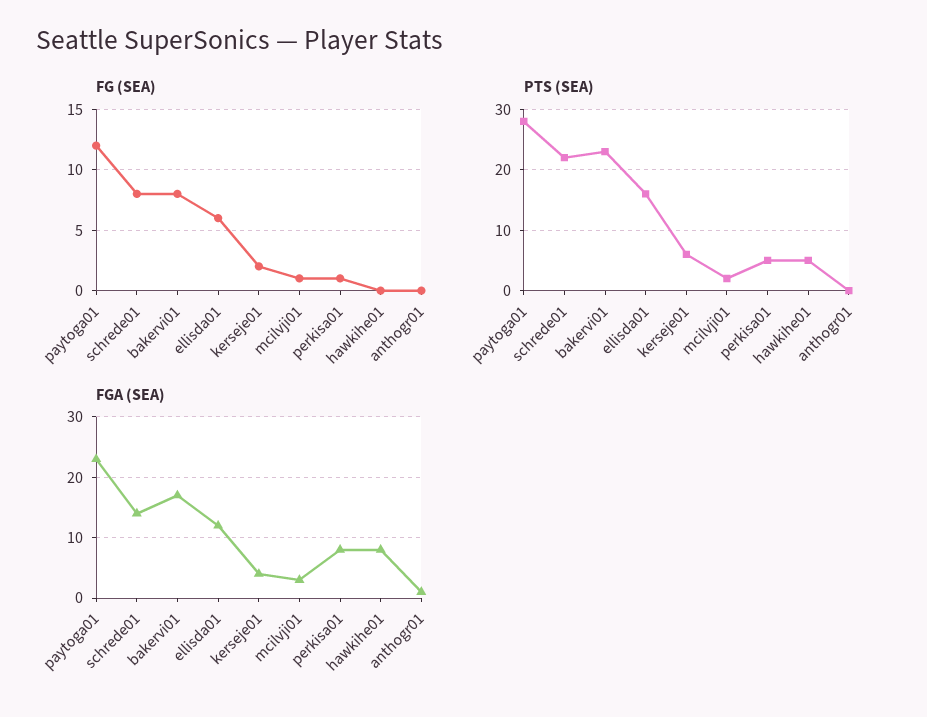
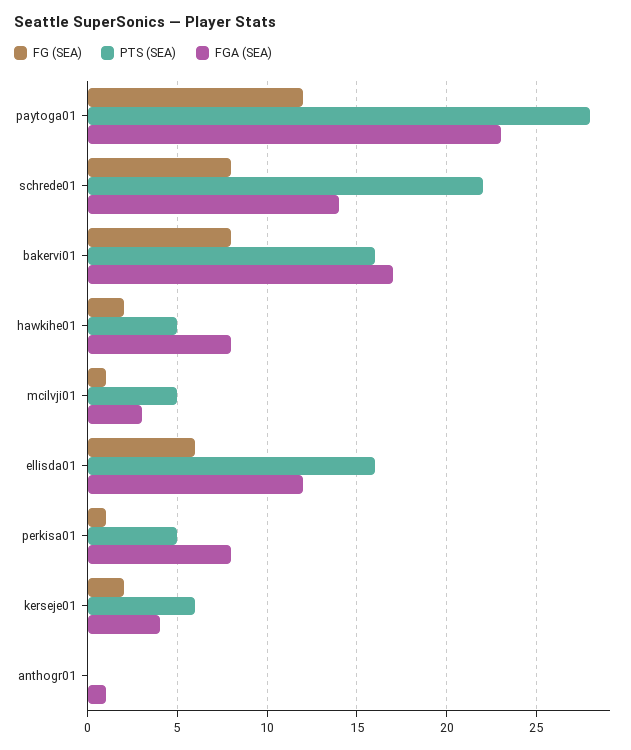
  {
    "FG (SEA)": {
      "paytoga01": 12,
      "schrede01": 8,
      "bakervi01": 8,
      "ellisda01": 6,
      "kerseje01": 2,
      "mcilvji01": 1,
      "perkisa01": 1,
-     "hawkihe01": 0,
+     "hawkihe01": 2,
      "anthogr01": 0
    },
    "PTS (SEA)": {
      "paytoga01": 28,
      "schrede01": 22,
-     "bakervi01": 23,
+     "bakervi01": 16,
      "ellisda01": 16,
      "kerseje01": 6,
-     "mcilvji01": 2,
+     "mcilvji01": 5,
      "perkisa01": 5,
      "hawkihe01": 5,
      "anthogr01": 0
    },
    "FGA (SEA)": {
      "paytoga01": 23,
      "schrede01": 14,
      "bakervi01": 17,
      "ellisda01": 12,
      "kerseje01": 4,
      "mcilvji01": 3,
      "perkisa01": 8,
      "hawkihe01": 8,
      "anthogr01": 1
    }
  }

